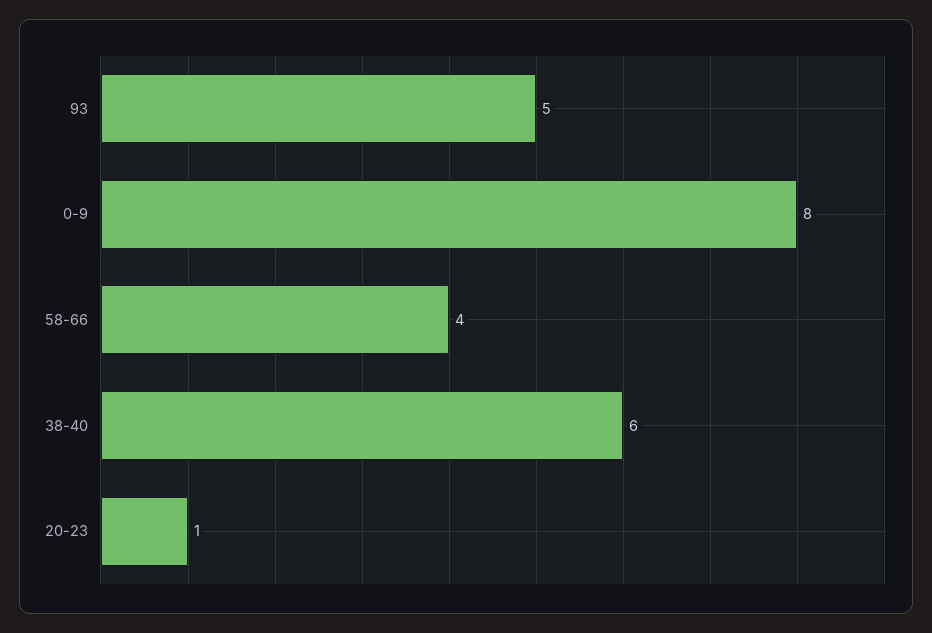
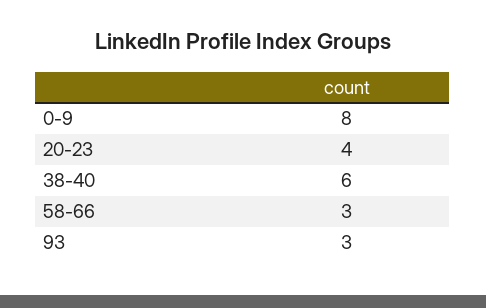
  {
-   "93": 5,
+   "93": 3,
    "0-9": 8,
-   "58-66": 4,
+   "58-66": 3,
    "38-40": 6,
-   "20-23": 1
+   "20-23": 4
  }

